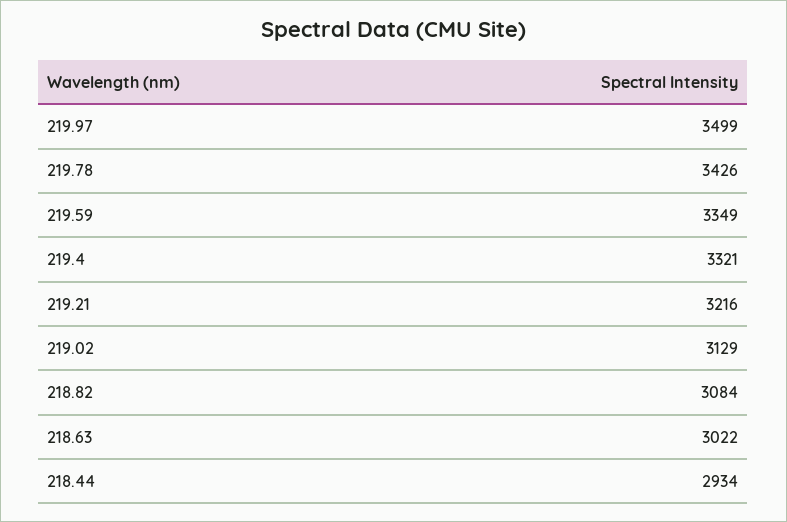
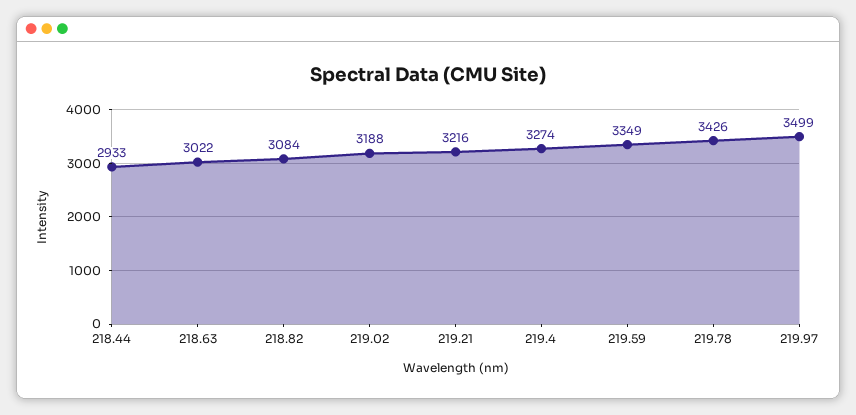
  {
    "219.97": 3499,
    "219.78": 3426,
    "219.59": 3349,
-   "219.4": 3321,
+   "219.4": 3274,
    "219.21": 3216,
-   "219.02": 3129,
+   "219.02": 3188,
    "218.82": 3084,
    "218.63": 3022,
-   "218.44": 2934
+   "218.44": 2933
  }

